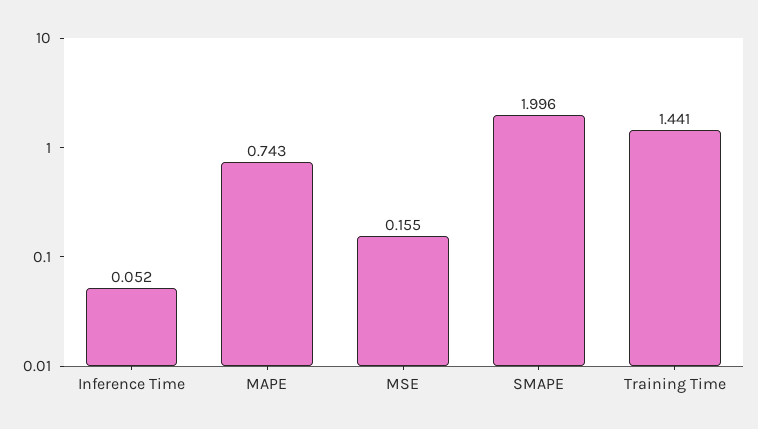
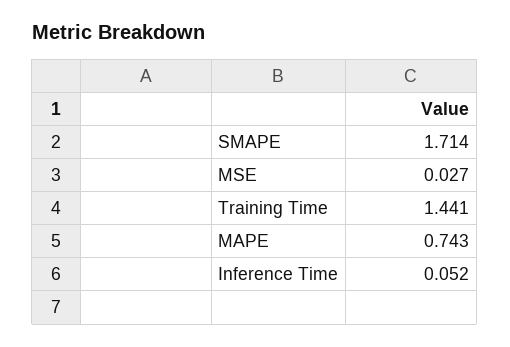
  {
    "Inference Time": 0.052,
    "MAPE": 0.743,
-   "MSE": 0.155,
+   "MSE": 0.027,
-   "SMAPE": 1.996,
+   "SMAPE": 1.714,
    "Training Time": 1.441
  }

